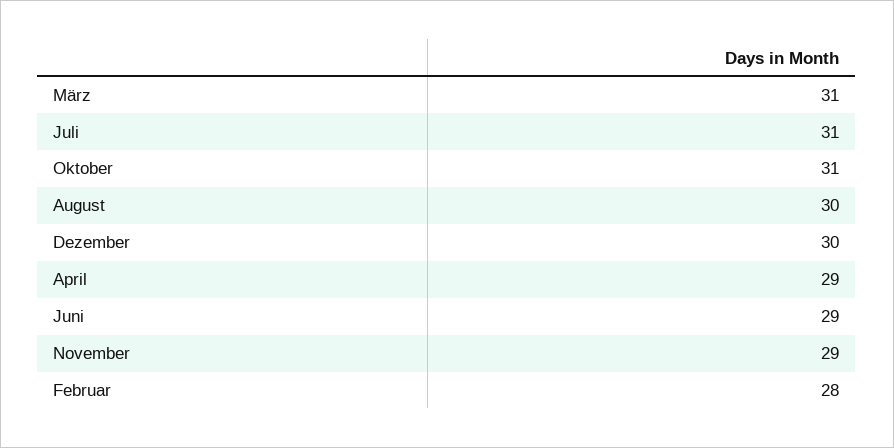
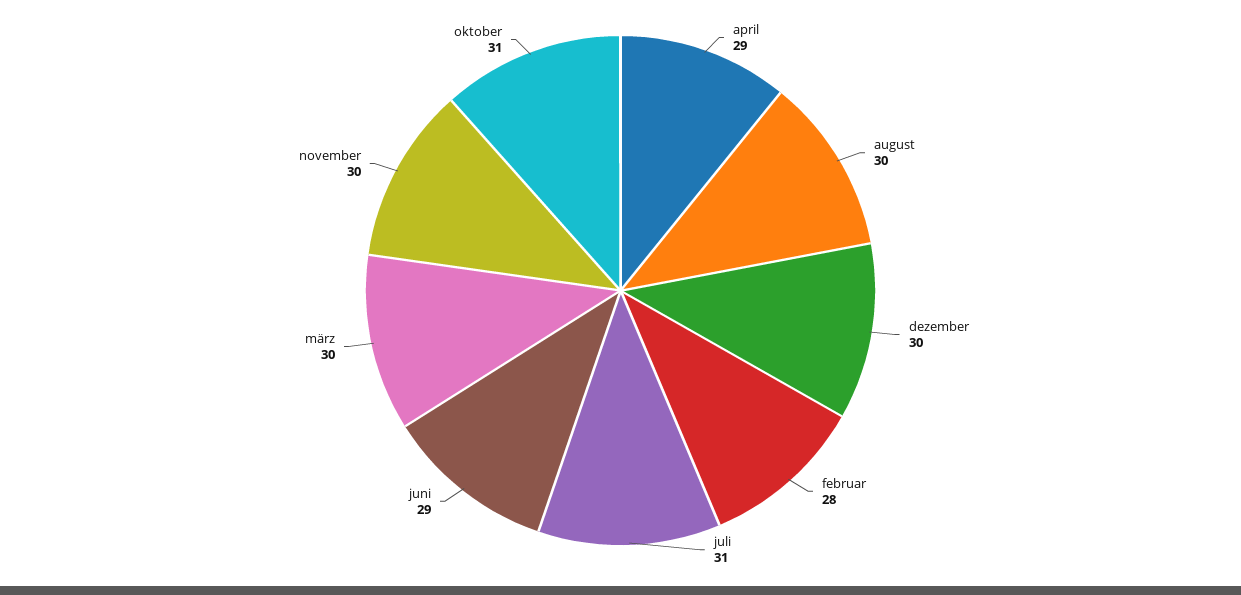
  {
-   "März": 31,
+   "März": 30,
    "Juli": 31,
    "Oktober": 31,
    "August": 30,
    "Dezember": 30,
    "April": 29,
    "Juni": 29,
-   "November": 29,
+   "November": 30,
    "Februar": 28
  }

